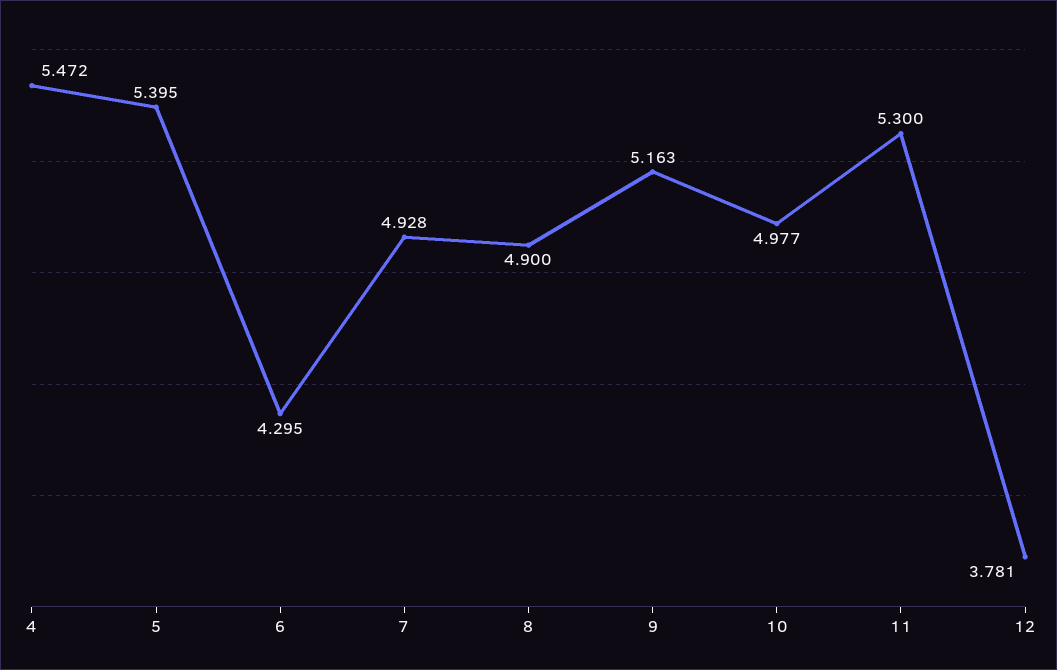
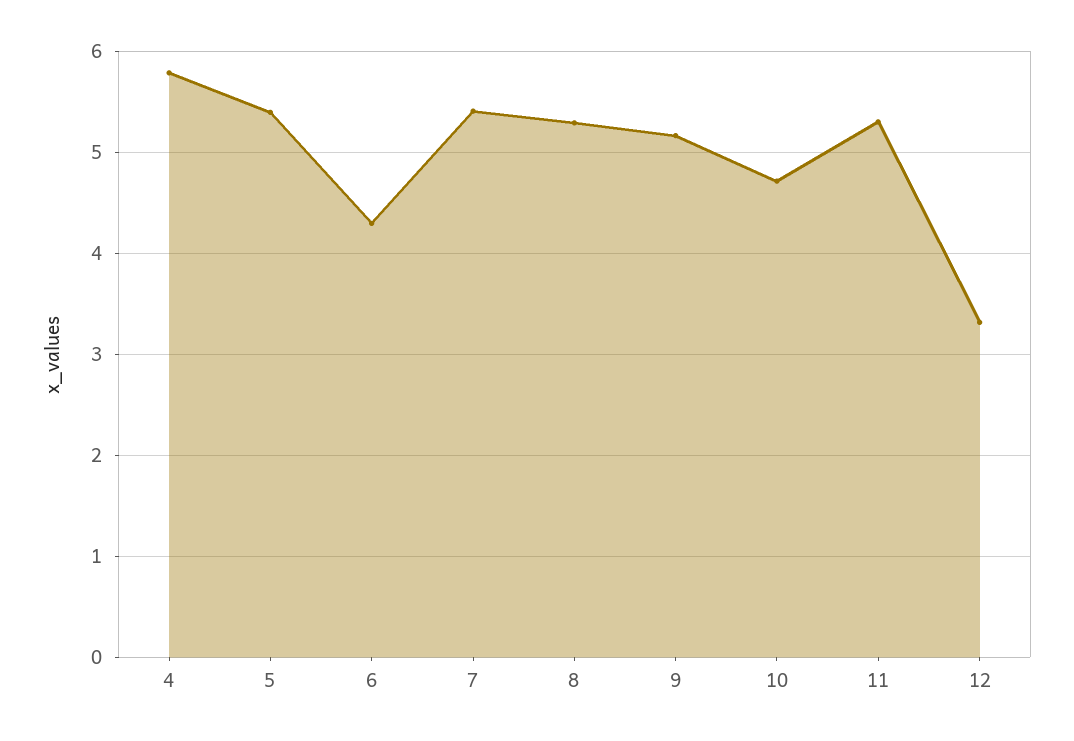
  {
-   "4": 5.472,
+   "4": 5.8,
    "5": 5.395,
    "6": 4.295,
-   "7": 4.928,
+   "7": 5.4,
-   "8": 4.9,
+   "8": 5.3,
    "9": 5.163,
-   "10": 4.977,
+   "10": 4.7,
    "11": 5.3,
-   "12": 3.781
+   "12": 3.3
  }

